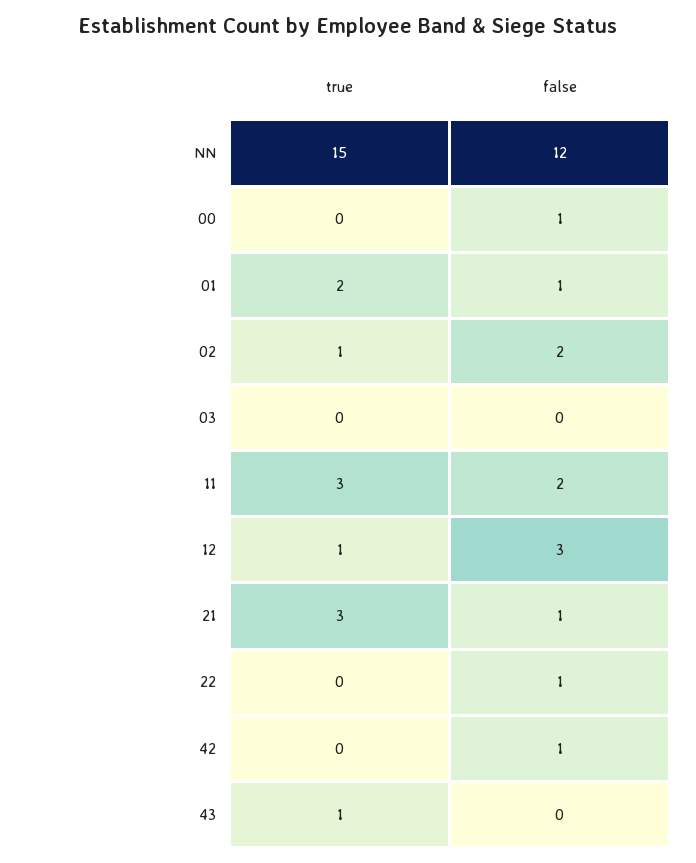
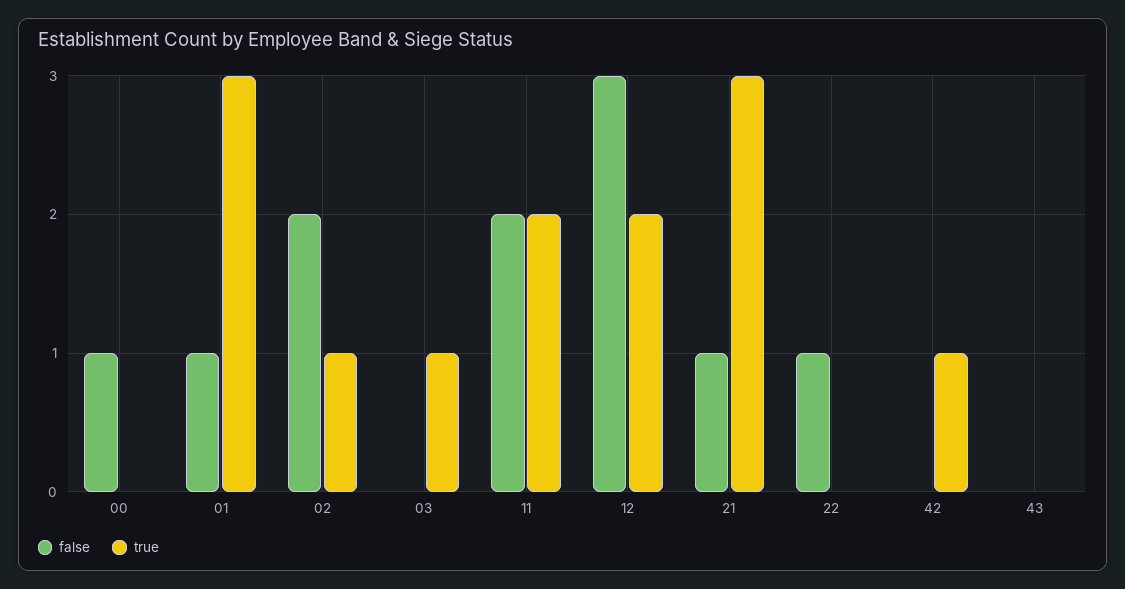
  {
    "true": {
-     "NN": 15,
      "00": 0,
-     "01": 2,
+     "01": 3,
      "02": 1,
-     "03": 0,
+     "03": 1,
-     "11": 3,
+     "11": 2,
-     "12": 1,
+     "12": 2,
      "21": 3,
      "22": 0,
-     "42": 0,
+     "42": 1,
-     "43": 1
+     "43": 0
    },
    "false": {
-     "NN": 12,
      "00": 1,
      "01": 1,
      "02": 2,
      "03": 0,
      "11": 2,
      "12": 3,
      "21": 1,
      "22": 1,
-     "42": 1,
+     "42": 0,
      "43": 0
    }
  }

